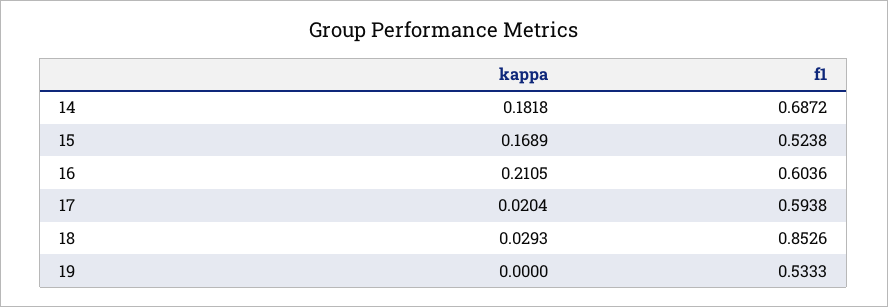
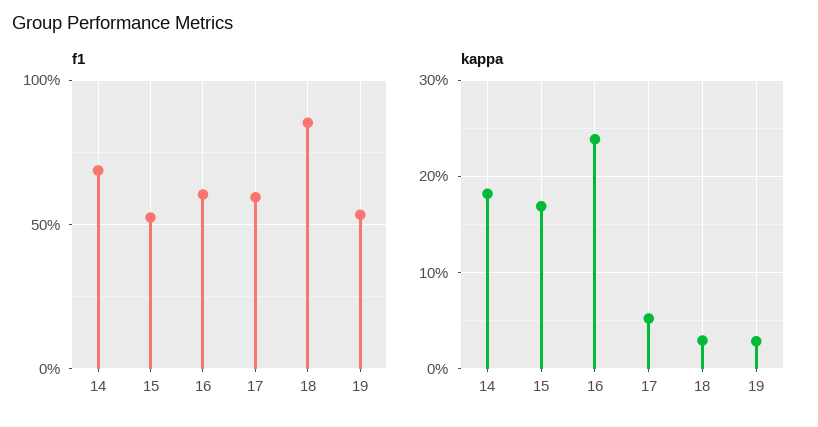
  {
    "kappa": {
      "14": 0.1818,
      "15": 0.1689,
-     "16": 0.2105,
+     "16": 0.24,
-     "17": 0.0204,
+     "17": 0.05,
      "18": 0.0293,
-     "19": 0
+     "19": 0.03
    },
    "f1": {
      "14": 0.6872,
      "15": 0.5238,
      "16": 0.6036,
      "17": 0.5938,
      "18": 0.8526,
      "19": 0.5333
    }
  }

